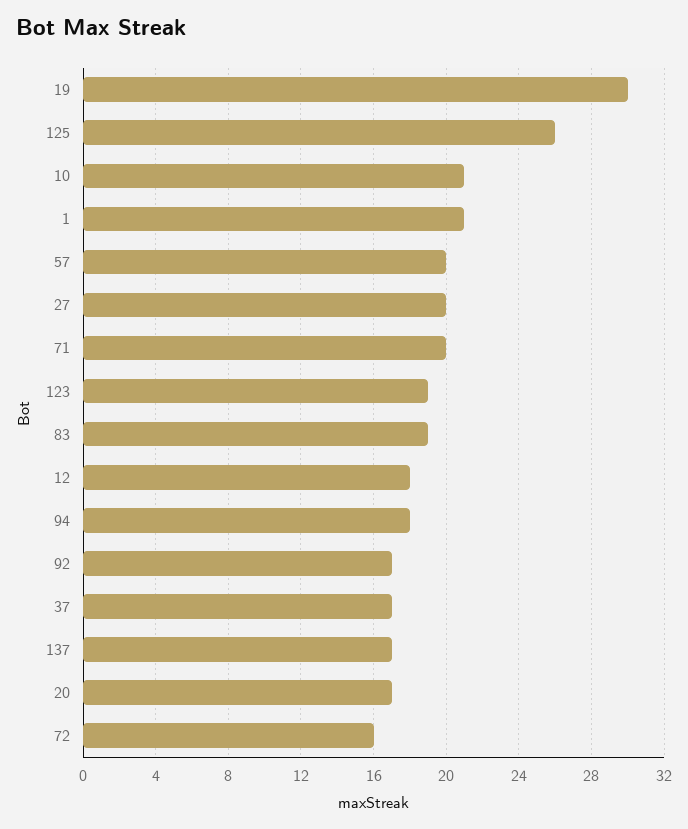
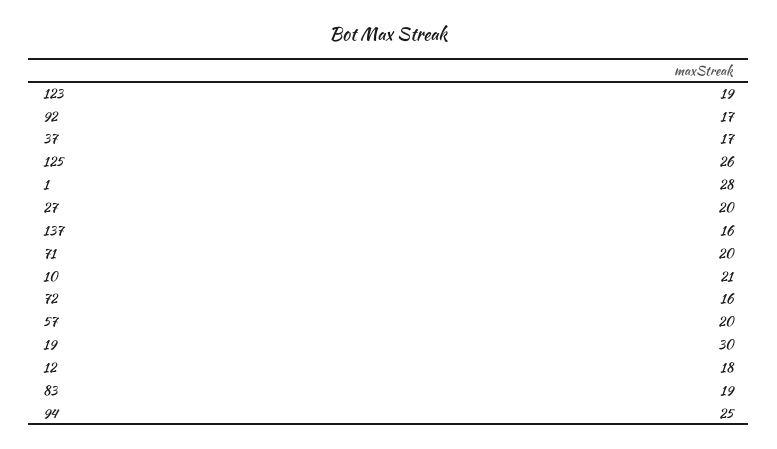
  {
    "19": 30,
    "125": 26,
    "10": 21,
-   "1": 21,
+   "1": 28,
    "57": 20,
    "27": 20,
    "71": 20,
    "123": 19,
    "83": 19,
    "12": 18,
-   "94": 18,
+   "94": 25,
    "92": 17,
    "37": 17,
-   "137": 17,
+   "137": 16,
-   "20": 17,
    "72": 16
  }

